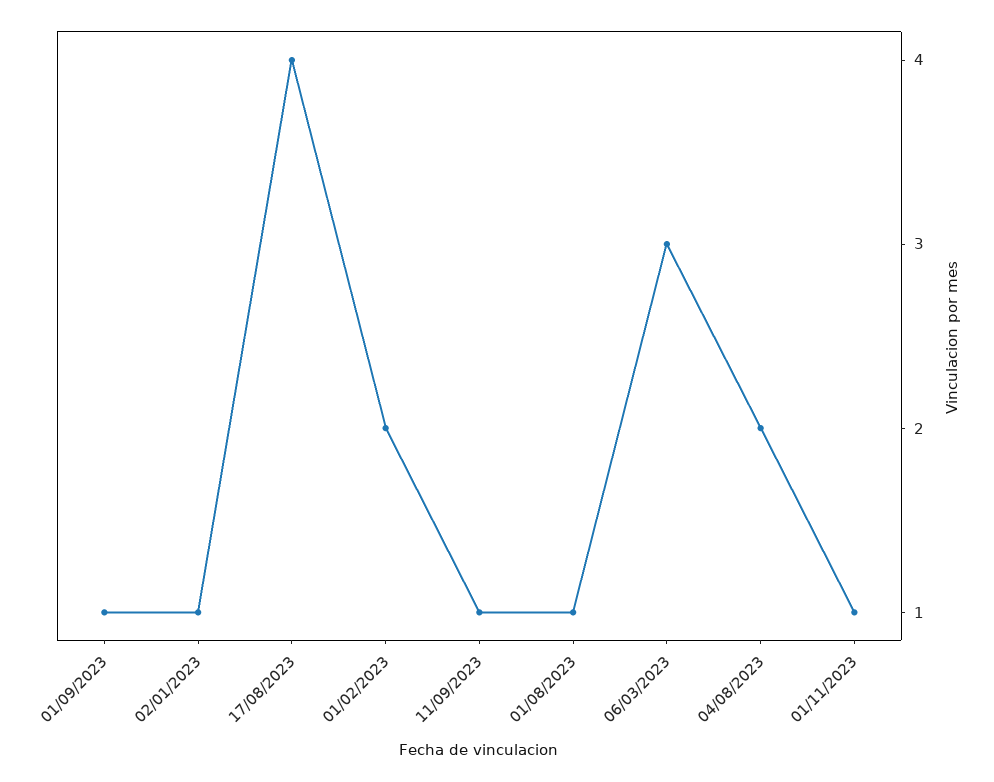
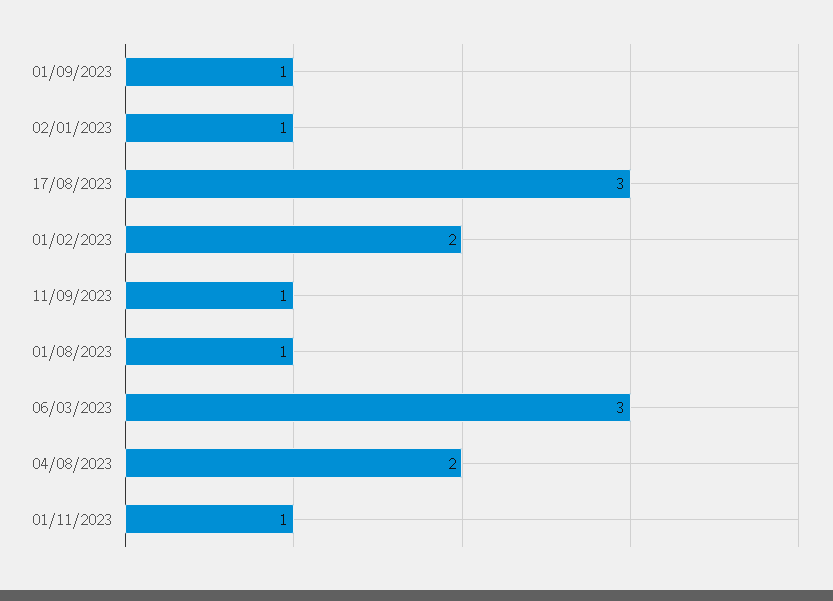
  {
    "01/09/2023": 1,
    "02/01/2023": 1,
-   "17/08/2023": 4,
+   "17/08/2023": 3,
    "01/02/2023": 2,
    "11/09/2023": 1,
    "01/08/2023": 1,
    "06/03/2023": 3,
    "04/08/2023": 2,
    "01/11/2023": 1
  }

